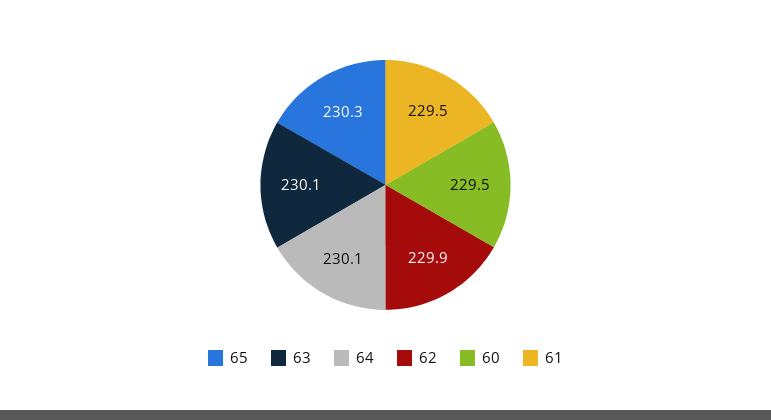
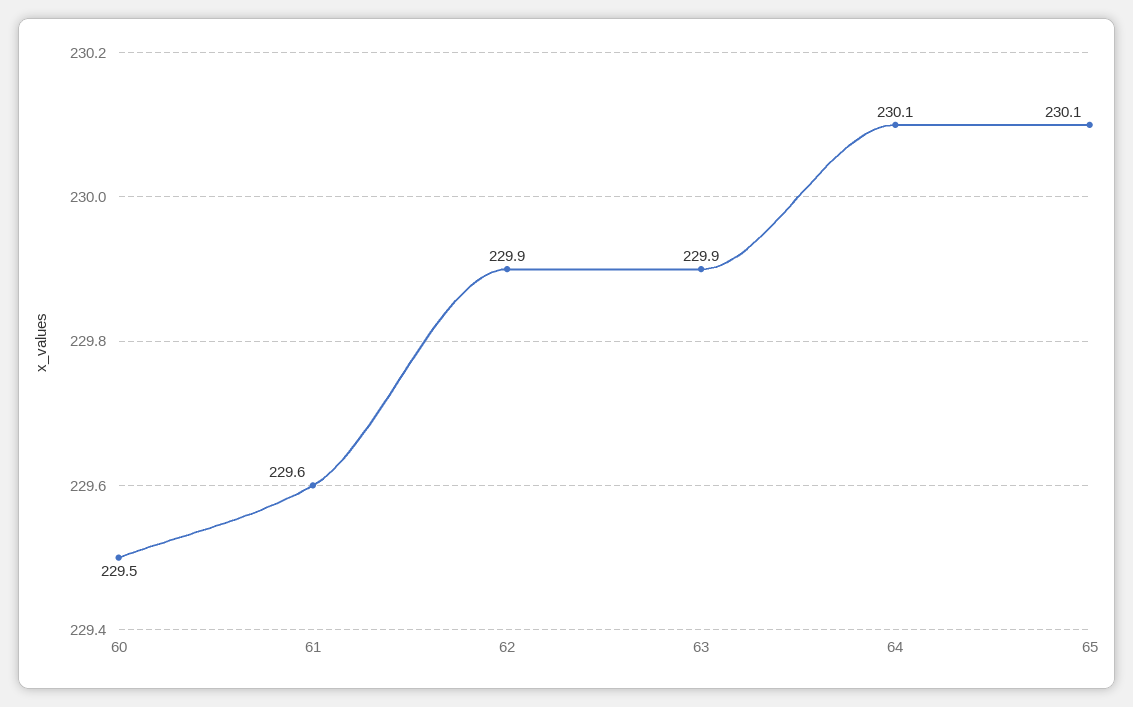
  {
-   "65": 230.3,
+   "65": 230.1,
-   "63": 230.1,
+   "63": 229.9,
    "64": 230.1,
    "62": 229.9,
    "60": 229.5,
-   "61": 229.5
+   "61": 229.6
  }

